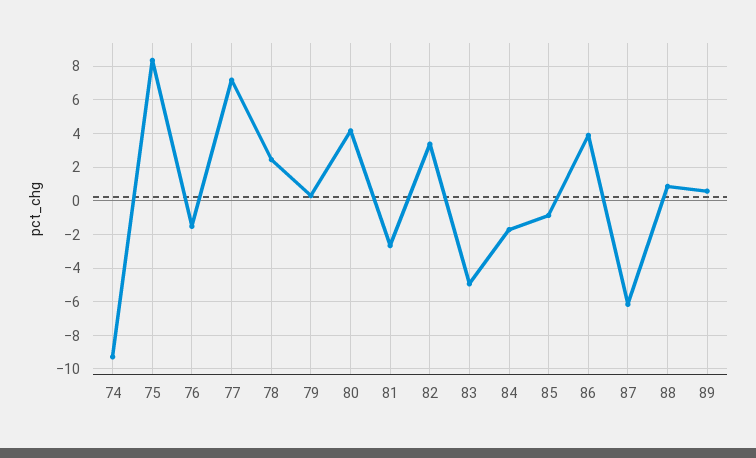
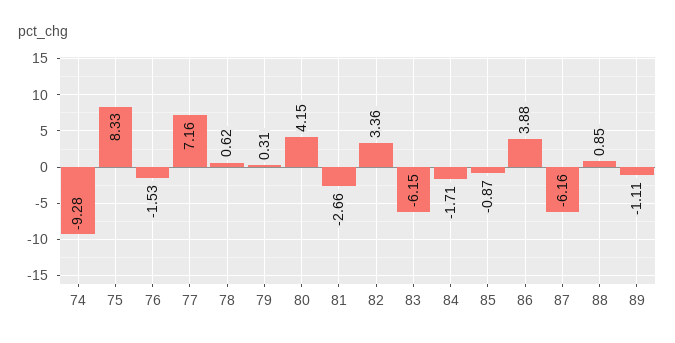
  {
    "74": -9.28,
    "75": 8.33,
    "76": -1.53,
    "77": 7.16,
-   "78": 2.5,
+   "78": 0.62,
    "79": 0.31,
    "80": 4.15,
    "81": -2.66,
    "82": 3.36,
-   "83": -5,
+   "83": -6.15,
    "84": -1.71,
    "85": -0.87,
    "86": 3.88,
    "87": -6.16,
    "88": 0.85,
-   "89": 0.5
+   "89": -1.11
  }

